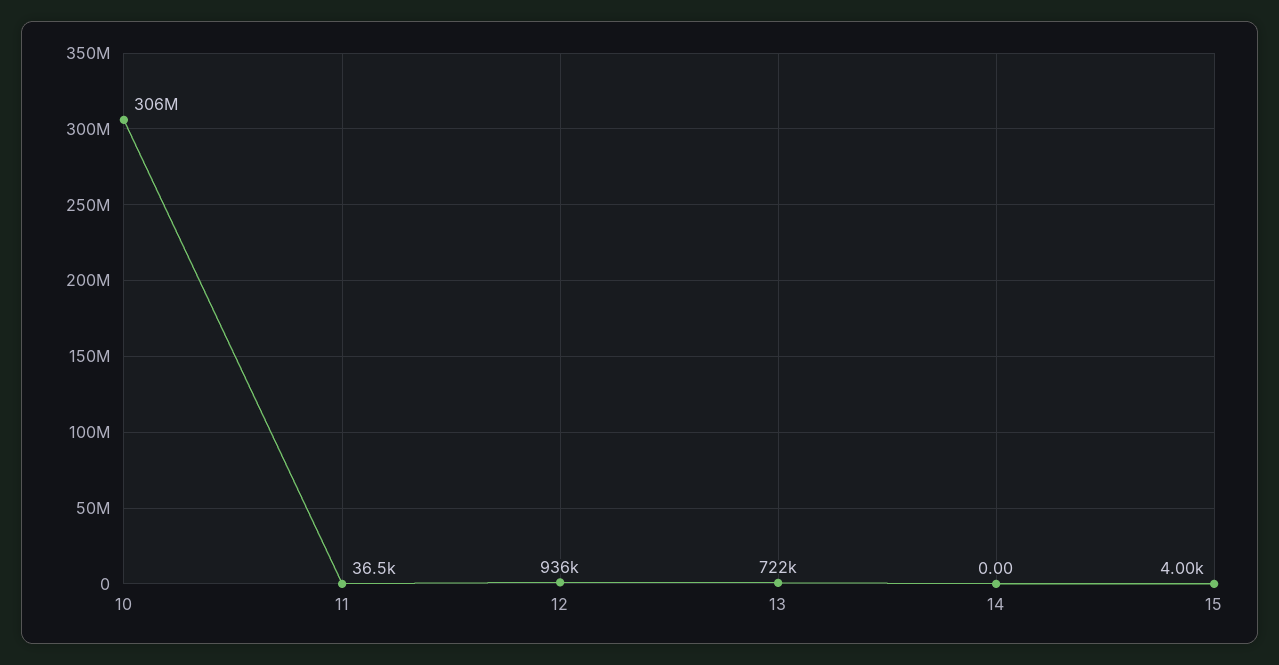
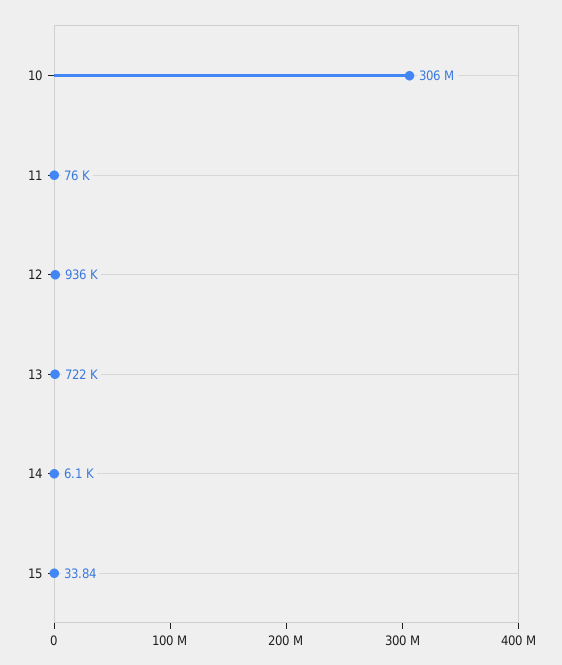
  {
    "10": 306000000,
-   "11": 36500,
+   "11": 76000,
    "12": 936000,
    "13": 722000,
-   "14": 0,
+   "14": 6100,
-   "15": 4000
+   "15": 33.84
  }

